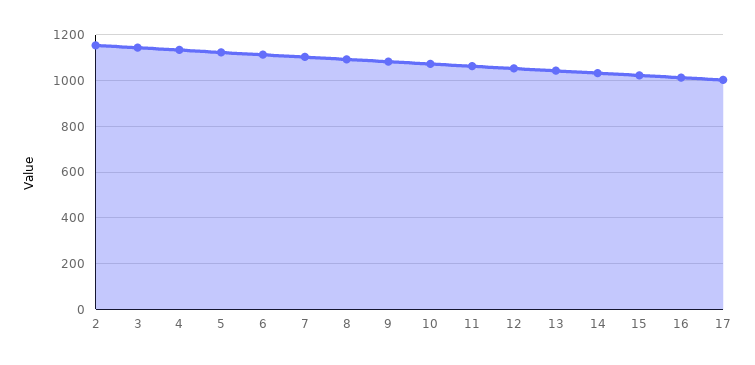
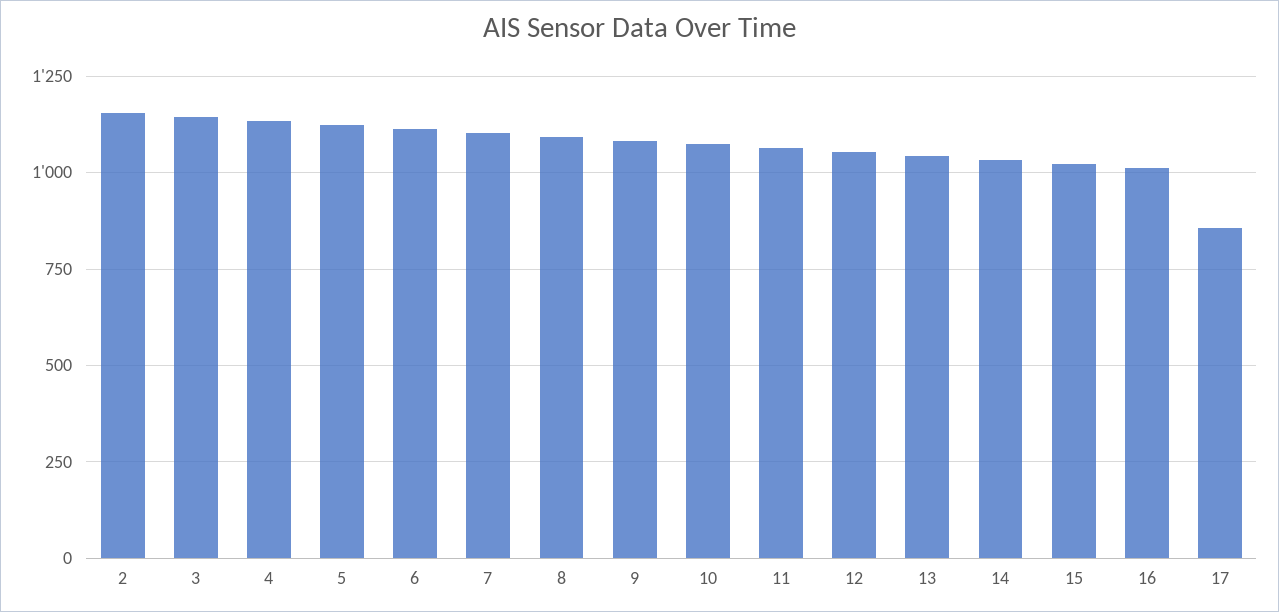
  {
    "2": 1150,
    "3": 1150,
    "4": 1125,
    "5": 1125,
    "6": 1125,
    "7": 1100,
    "8": 1100,
    "9": 1075,
    "10": 1075,
    "11": 1075,
    "12": 1050,
    "13": 1050,
    "14": 1025,
    "15": 1025,
    "16": 1025,
-   "17": 1000
+   "17": 850
  }

